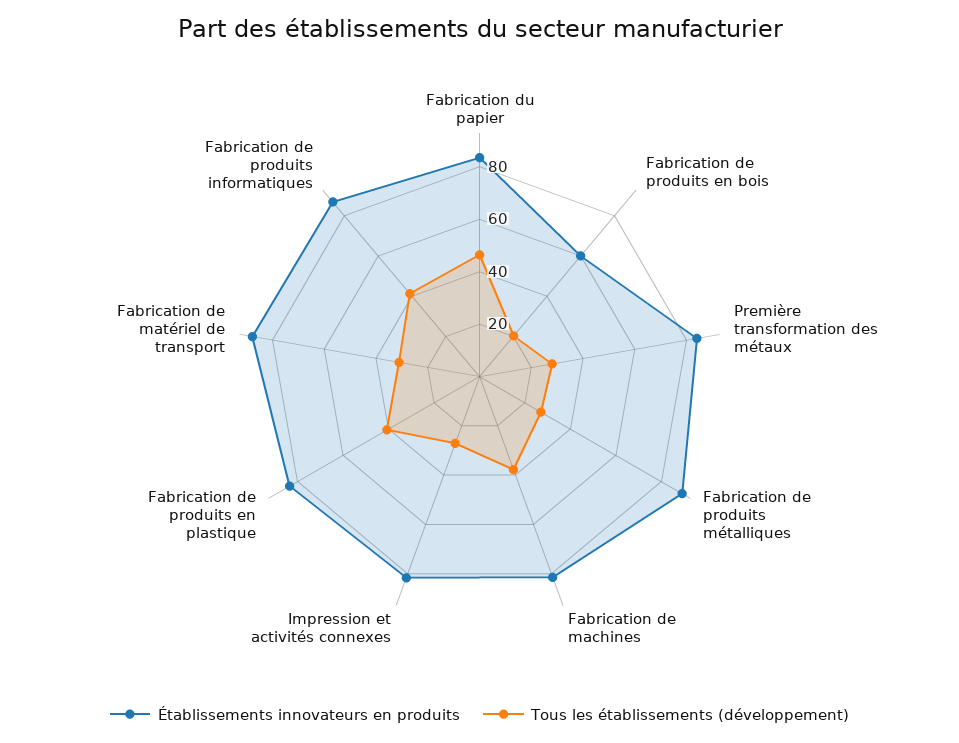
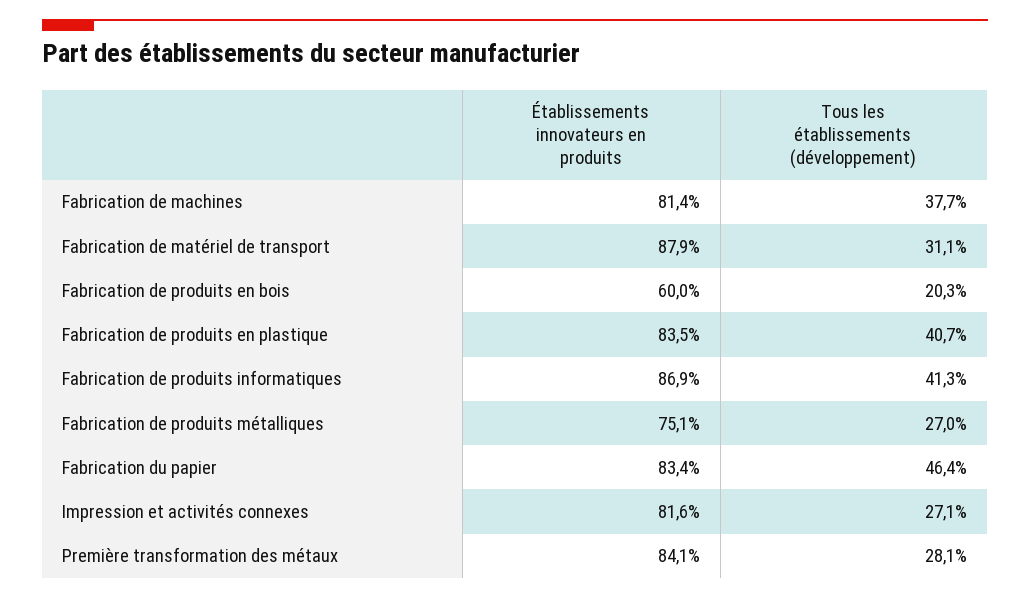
  {
    "Établissements innovateurs en produits": {
      "Fabrication du papier": 83.4,
      "Fabrication de produits en bois": 60,
      "Première transformation des métaux": 84.1,
-     "Fabrication de produits métalliques": 90,
+     "Fabrication de produits métalliques": 75.1,
      "Fabrication de machines": 81.4,
      "Impression et activités connexes": 81.6,
      "Fabrication de produits en plastique": 83.5,
      "Fabrication de matériel de transport": 87.9,
      "Fabrication de produits informatiques": 86.9
    },
    "Tous les établissements (développement)": {
      "Fabrication du papier": 46.4,
      "Fabrication de produits en bois": 20.3,
      "Première transformation des métaux": 28.1,
      "Fabrication de produits métalliques": 27,
      "Fabrication de machines": 37.7,
      "Impression et activités connexes": 27.1,
      "Fabrication de produits en plastique": 40.7,
      "Fabrication de matériel de transport": 31.1,
      "Fabrication de produits informatiques": 41.3
    }
  }

